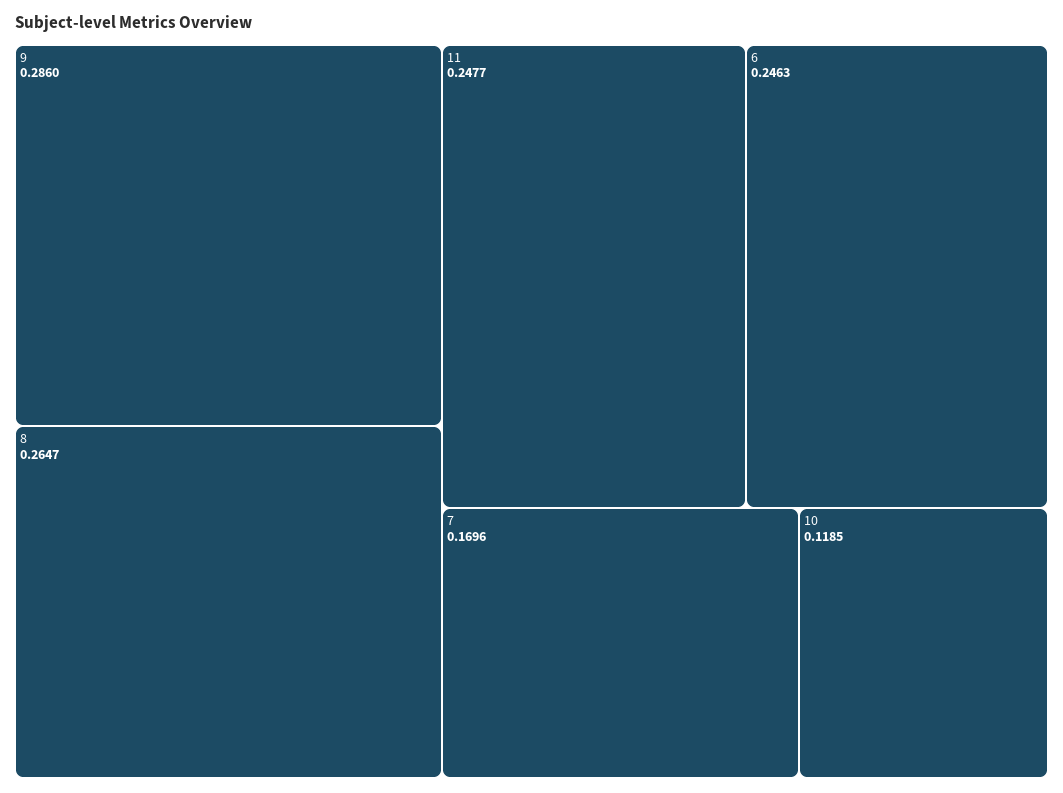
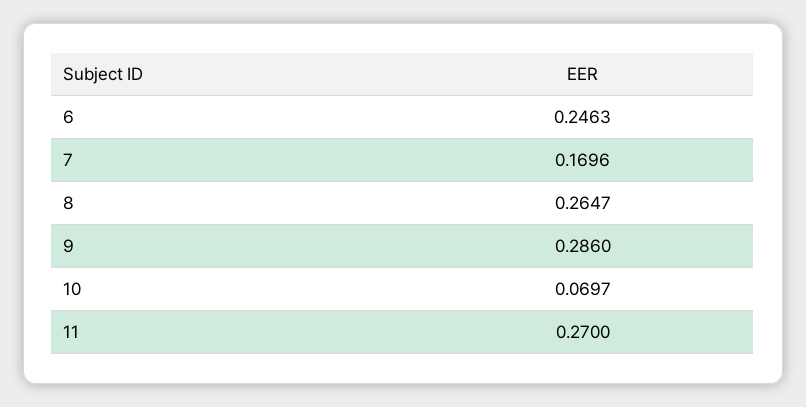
  {
    "9": 0.286,
    "8": 0.2647,
-   "11": 0.2477,
+   "11": 0.27,
    "6": 0.2463,
    "7": 0.1696,
-   "10": 0.1185
+   "10": 0.0697
  }

